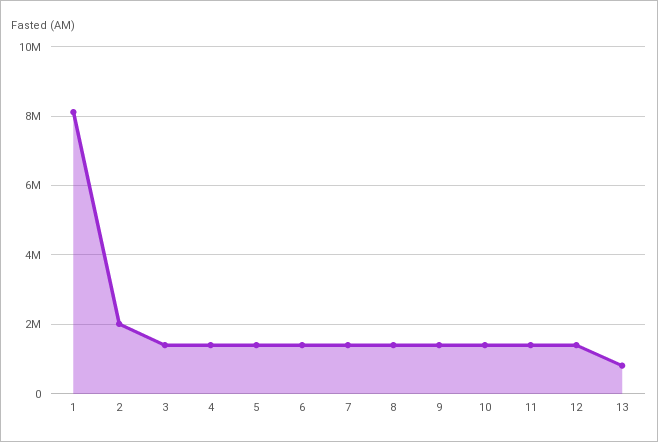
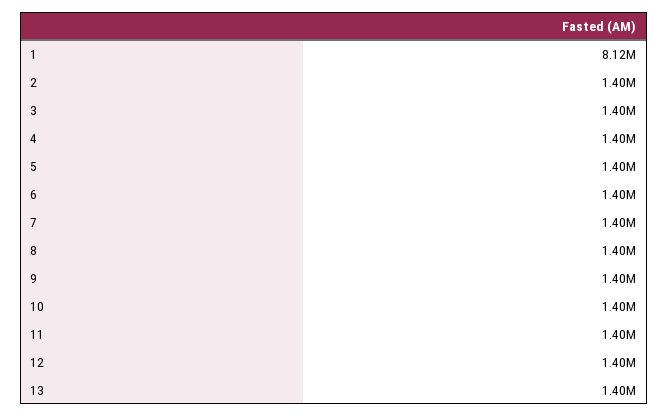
  {
    "1": 8120000,
-   "2": 2000000,
+   "2": 1400000,
    "3": 1400000,
    "4": 1400000,
    "5": 1400000,
    "6": 1400000,
    "7": 1400000,
    "8": 1400000,
    "9": 1400000,
    "10": 1400000,
    "11": 1400000,
    "12": 1400000,
-   "13": 800000
+   "13": 1400000
  }

